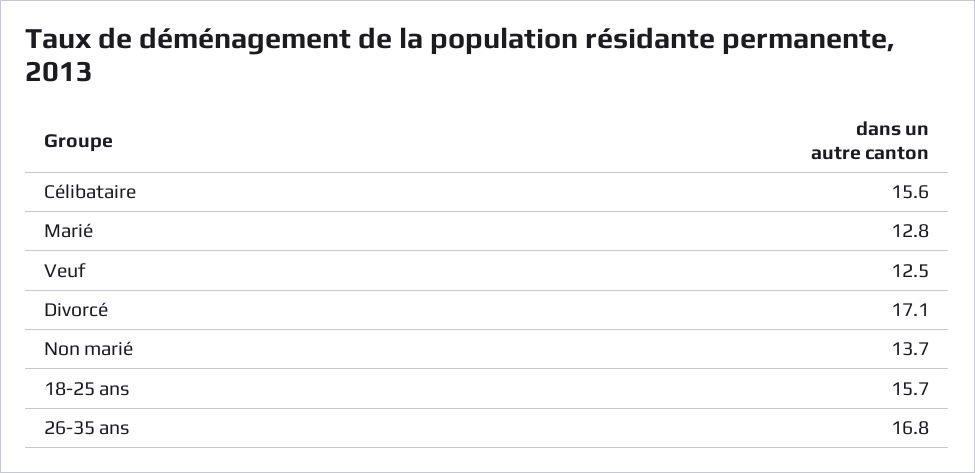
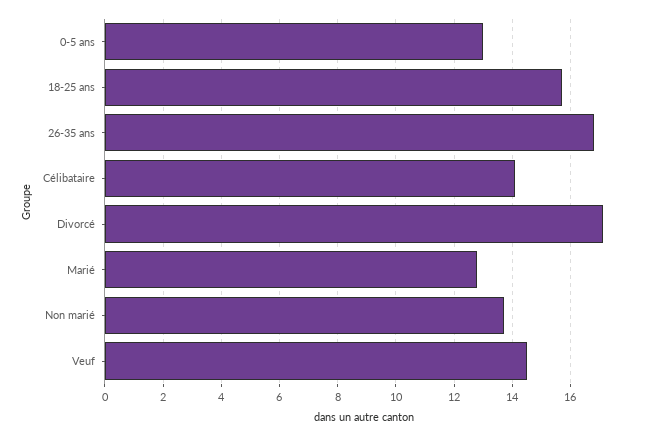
  {
-   "Célibataire": 15.6,
+   "Célibataire": 14,
    "Marié": 12.8,
-   "Veuf": 12.5,
+   "Veuf": 14.5,
    "Divorcé": 17.1,
    "Non marié": 13.7,
    "18-25 ans": 15.7,
-   "26-35 ans": 16.8
+   "26-35 ans": 16.8,
+   "0-5 ans": 13
  }

